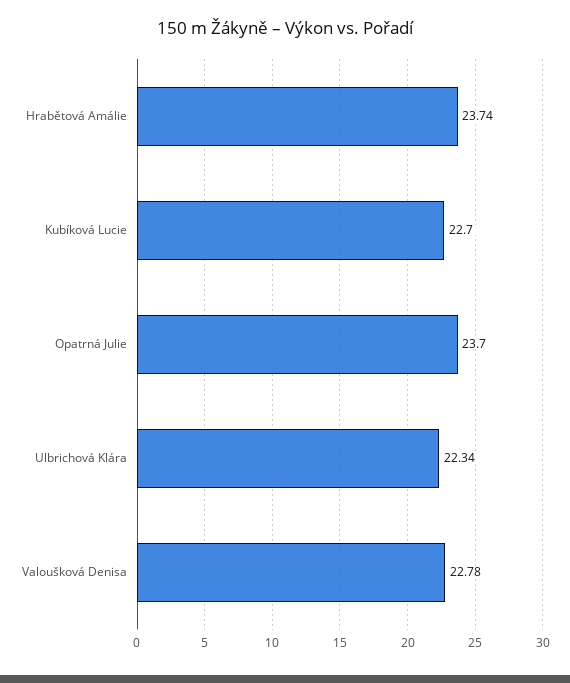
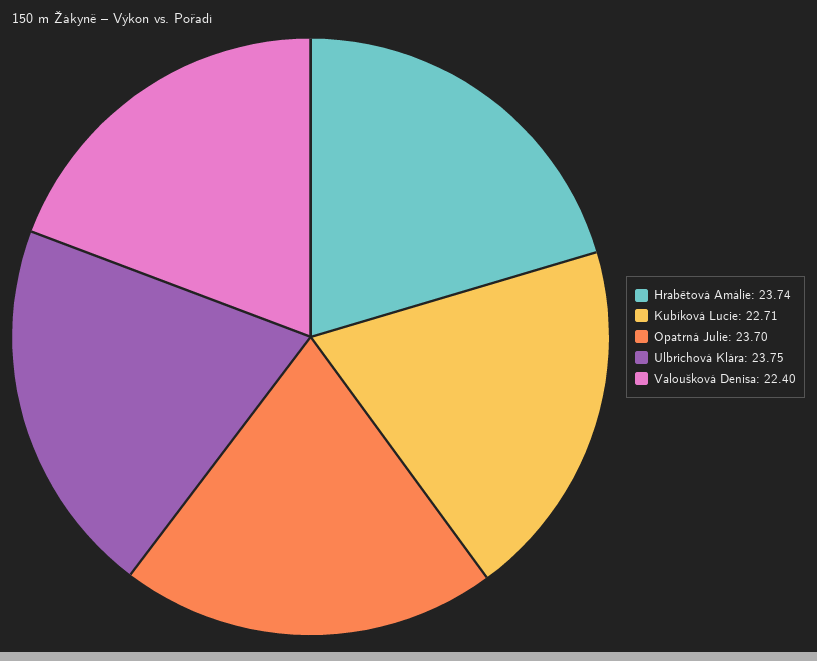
  {
    "Hrabětová Amálie": 23.74,
-   "Kubíková Lucie": 22.7,
+   "Kubíková Lucie": 22.71,
    "Opatrná Julie": 23.7,
-   "Ulbrichová Klára": 22.34,
+   "Ulbrichová Klára": 23.75,
-   "Valoušková Denisa": 22.78
+   "Valoušková Denisa": 22.4
  }

